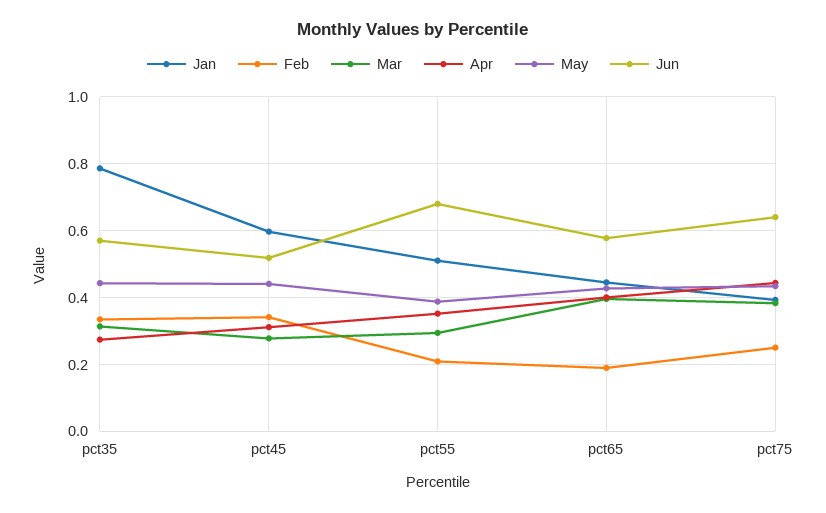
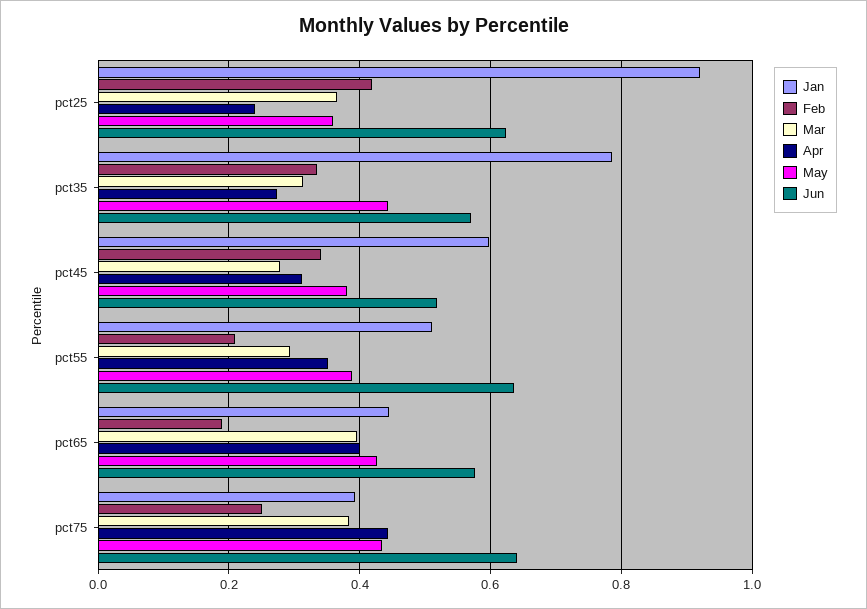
  {
    "Jan": {
      "pct35": 0.78,
      "pct45": 0.6,
      "pct55": 0.52,
      "pct65": 0.44,
-     "pct75": 0.4
+     "pct75": 0.4,
+     "pct25": 0.92
    },
    "Feb": {
      "pct35": 0.34,
      "pct45": 0.34,
      "pct55": 0.2,
      "pct65": 0.2,
-     "pct75": 0.26
+     "pct75": 0.26,
+     "pct25": 0.42
    },
    "Mar": {
      "pct35": 0.32,
      "pct45": 0.28,
      "pct55": 0.3,
      "pct65": 0.4,
-     "pct75": 0.38
+     "pct75": 0.38,
+     "pct25": 0.36
    },
    "Apr": {
      "pct35": 0.28,
      "pct45": 0.32,
      "pct55": 0.36,
      "pct65": 0.4,
-     "pct75": 0.44
+     "pct75": 0.44,
+     "pct25": 0.24
    },
    "May": {
      "pct35": 0.44,
-     "pct45": 0.44,
+     "pct45": 0.38,
      "pct55": 0.38,
      "pct65": 0.42,
-     "pct75": 0.44
+     "pct75": 0.44,
+     "pct25": 0.36
    },
    "Jun": {
      "pct35": 0.58,
      "pct45": 0.52,
-     "pct55": 0.68,
+     "pct55": 0.64,
      "pct65": 0.58,
-     "pct75": 0.64
+     "pct75": 0.64,
+     "pct25": 0.62
    }
  }

